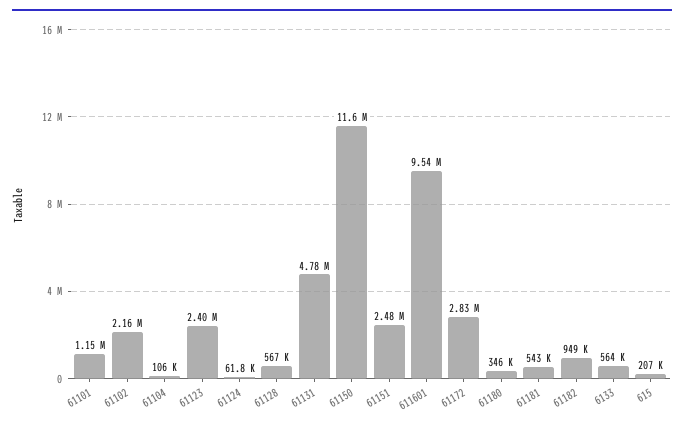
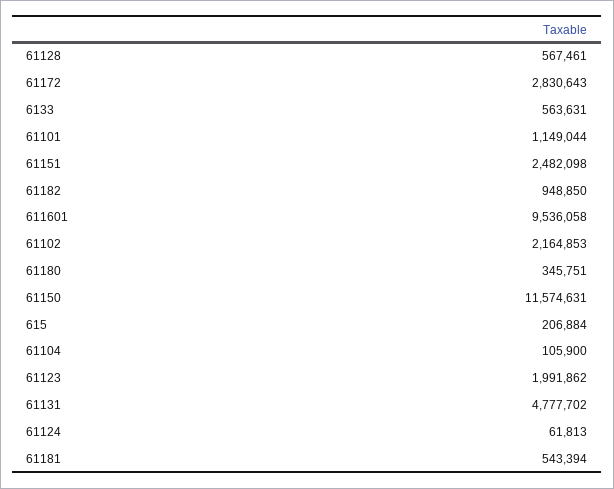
  {
    "61101": 1149044,
    "61102": 2164853,
    "61104": 105900,
-   "61123": 2400000,
+   "61123": 1991862,
    "61124": 61813,
    "61128": 567461,
    "61131": 4777702,
    "61150": 11574631,
    "61151": 2482098,
    "611601": 9536058,
    "61172": 2830643,
    "61180": 345751,
    "61181": 543394,
    "61182": 948850,
    "6133": 563631,
    "615": 206884
  }

